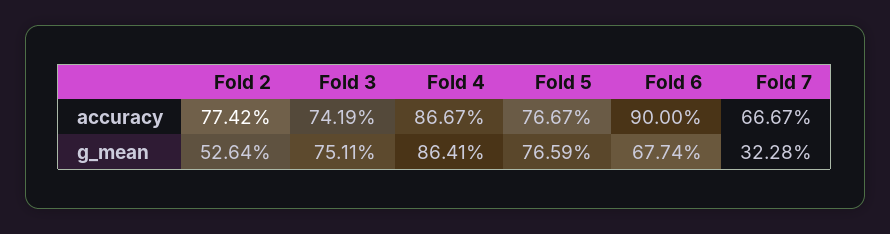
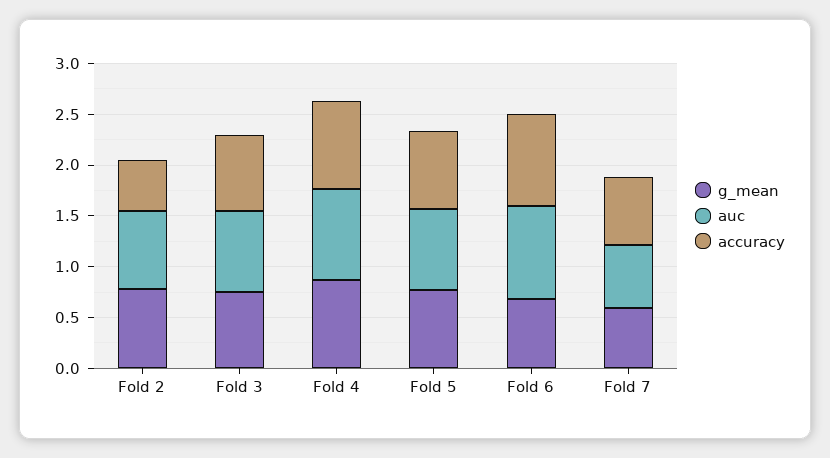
  {
    "accuracy": {
-     "Fold 2": 0.7742,
+     "Fold 2": 0.5,
      "Fold 3": 0.7419,
      "Fold 4": 0.8667,
      "Fold 5": 0.7667,
      "Fold 6": 0.9,
      "Fold 7": 0.6667
    },
    "g_mean": {
-     "Fold 2": 0.5264,
+     "Fold 2": 0.8,
      "Fold 3": 0.7511,
      "Fold 4": 0.8641,
      "Fold 5": 0.7659,
      "Fold 6": 0.6774,
-     "Fold 7": 0.3228
+     "Fold 7": 0.6
-   }
+   },
+   "auc": {
+     "Fold 2": 0.8,
+     "Fold 3": 0.8,
+     "Fold 4": 0.9,
+     "Fold 5": 0.8,
+     "Fold 6": 0.9,
+     "Fold 7": 0.6
+   }
  }

